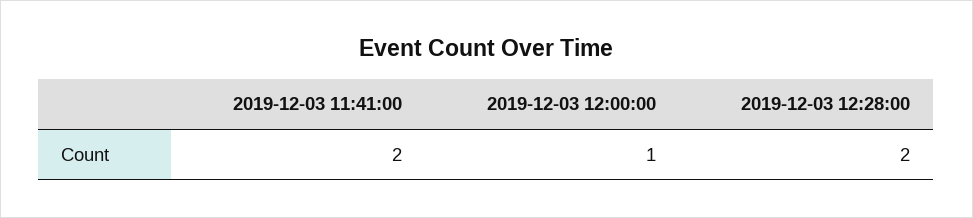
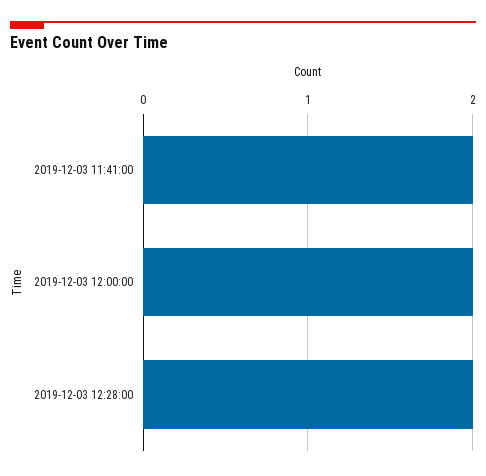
  {
    "2019-12-03 11:41:00": 2,
-   "2019-12-03 12:00:00": 1,
+   "2019-12-03 12:00:00": 2,
    "2019-12-03 12:28:00": 2
  }

